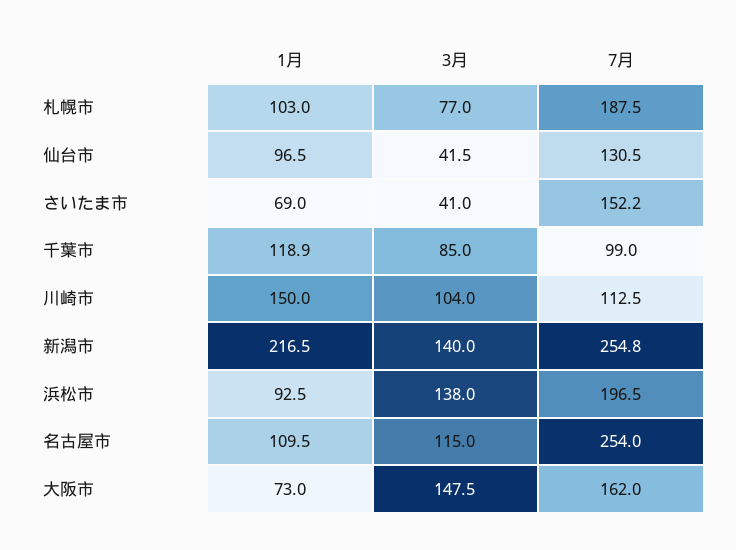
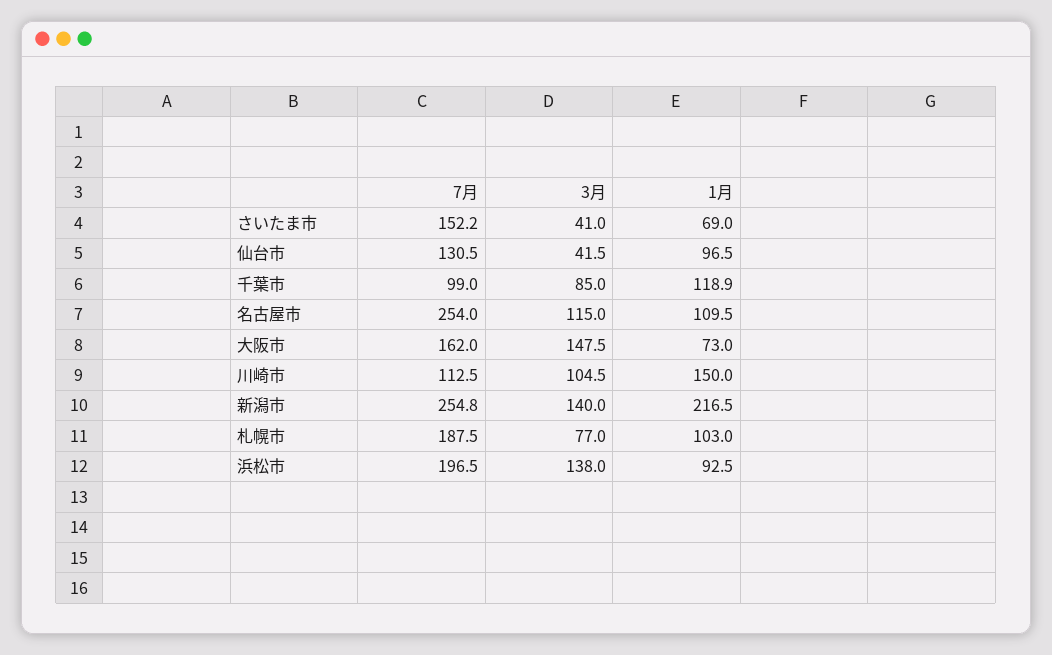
  {
    "1月": {
      "札幌市": 103,
      "仙台市": 96.5,
      "さいたま市": 69,
      "千葉市": 118.9,
      "川崎市": 150,
      "新潟市": 216.5,
      "浜松市": 92.5,
      "名古屋市": 109.5,
      "大阪市": 73
    },
    "3月": {
      "札幌市": 77,
      "仙台市": 41.5,
      "さいたま市": 41,
      "千葉市": 85,
-     "川崎市": 104,
+     "川崎市": 104.5,
      "新潟市": 140,
      "浜松市": 138,
      "名古屋市": 115,
      "大阪市": 147.5
    },
    "7月": {
      "札幌市": 187.5,
      "仙台市": 130.5,
      "さいたま市": 152.2,
      "千葉市": 99,
      "川崎市": 112.5,
      "新潟市": 254.8,
      "浜松市": 196.5,
      "名古屋市": 254,
      "大阪市": 162
    }
  }

